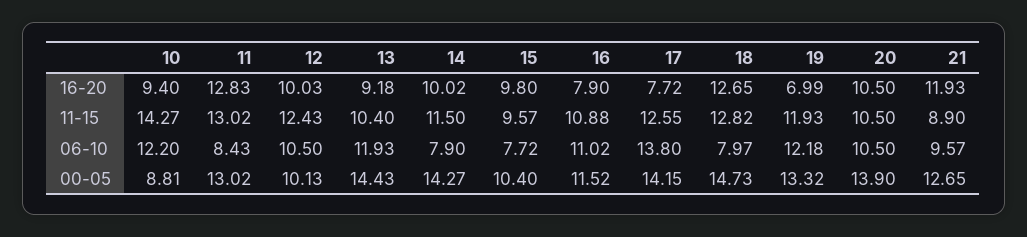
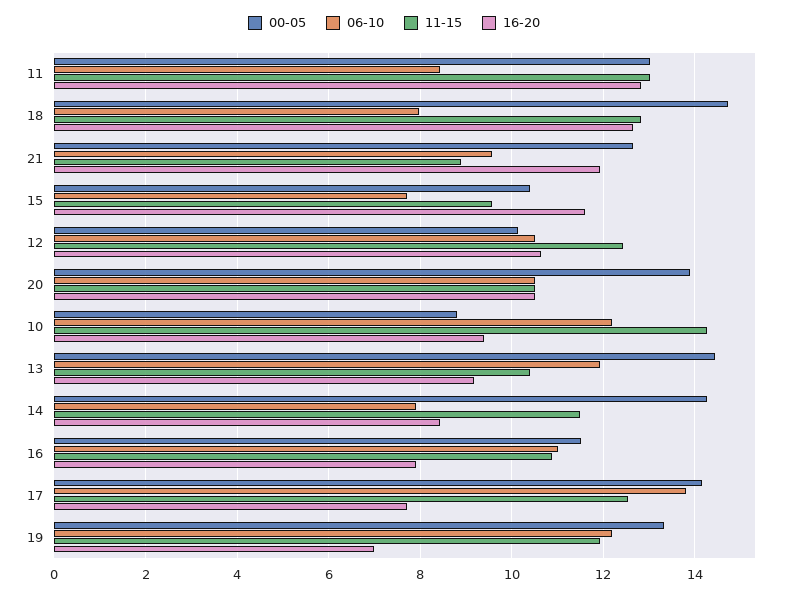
  {
    "16-20": {
      "10": 9.4,
      "11": 12.83,
-     "12": 10.03,
+     "12": 10.6,
      "13": 9.18,
-     "14": 10.02,
+     "14": 8.4,
-     "15": 9.8,
+     "15": 11.6,
      "16": 7.9,
      "17": 7.72,
      "18": 12.65,
      "19": 6.99,
      "20": 10.5,
      "21": 11.93
    },
    "11-15": {
      "10": 14.27,
      "11": 13.02,
      "12": 12.43,
      "13": 10.4,
      "14": 11.5,
      "15": 9.57,
      "16": 10.88,
      "17": 12.55,
      "18": 12.82,
      "19": 11.93,
      "20": 10.5,
      "21": 8.9
    },
    "06-10": {
      "10": 12.2,
      "11": 8.43,
      "12": 10.5,
      "13": 11.93,
      "14": 7.9,
      "15": 7.72,
      "16": 11.02,
      "17": 13.8,
      "18": 7.97,
      "19": 12.18,
      "20": 10.5,
      "21": 9.57
    },
    "00-05": {
      "10": 8.81,
      "11": 13.02,
      "12": 10.13,
      "13": 14.43,
      "14": 14.27,
      "15": 10.4,
      "16": 11.52,
      "17": 14.15,
      "18": 14.73,
      "19": 13.32,
      "20": 13.9,
      "21": 12.65
    }
  }

